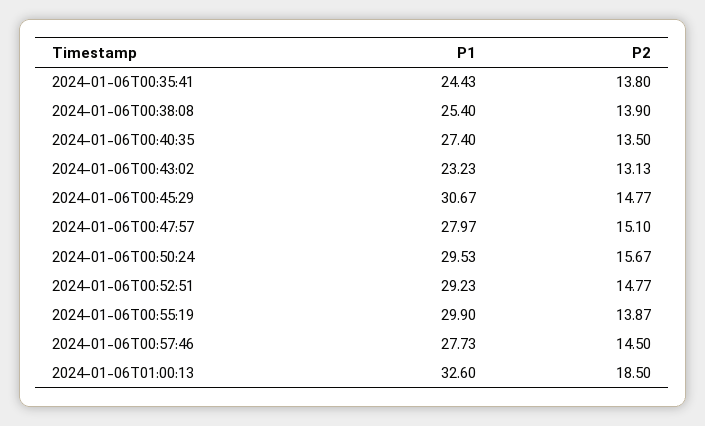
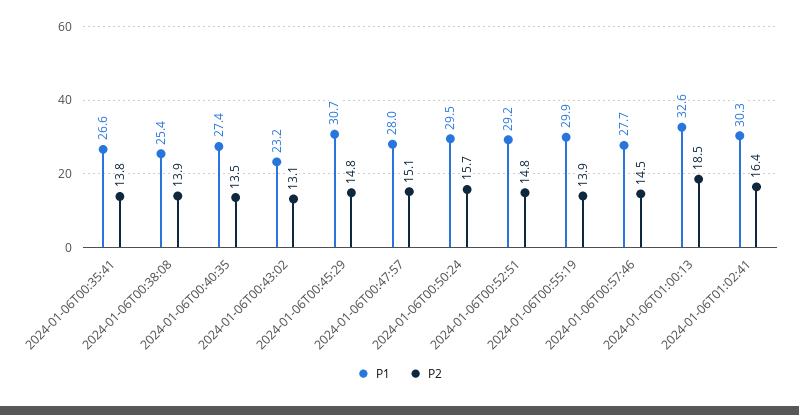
  {
    "P1": {
-     "2024-01-06T00:35:41": 24.43,
+     "2024-01-06T00:35:41": 26.6,
      "2024-01-06T00:38:08": 25.4,
      "2024-01-06T00:40:35": 27.4,
      "2024-01-06T00:43:02": 23.23,
      "2024-01-06T00:45:29": 30.67,
      "2024-01-06T00:47:57": 27.97,
      "2024-01-06T00:50:24": 29.53,
      "2024-01-06T00:52:51": 29.23,
      "2024-01-06T00:55:19": 29.9,
      "2024-01-06T00:57:46": 27.73,
-     "2024-01-06T01:00:13": 32.6
+     "2024-01-06T01:00:13": 32.6,
+     "2024-01-06T01:02:41": 30.3
    },
    "P2": {
      "2024-01-06T00:35:41": 13.8,
      "2024-01-06T00:38:08": 13.9,
      "2024-01-06T00:40:35": 13.5,
      "2024-01-06T00:43:02": 13.13,
      "2024-01-06T00:45:29": 14.77,
      "2024-01-06T00:47:57": 15.1,
      "2024-01-06T00:50:24": 15.67,
      "2024-01-06T00:52:51": 14.77,
      "2024-01-06T00:55:19": 13.87,
      "2024-01-06T00:57:46": 14.5,
-     "2024-01-06T01:00:13": 18.5
+     "2024-01-06T01:00:13": 18.5,
+     "2024-01-06T01:02:41": 16.4
    }
  }

